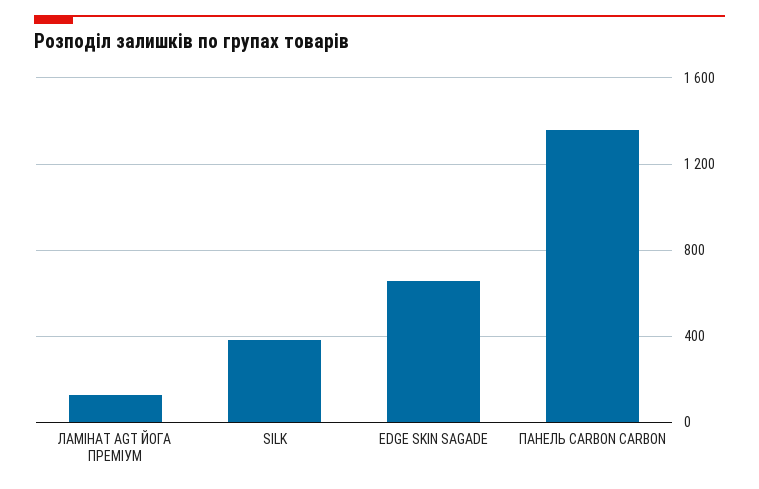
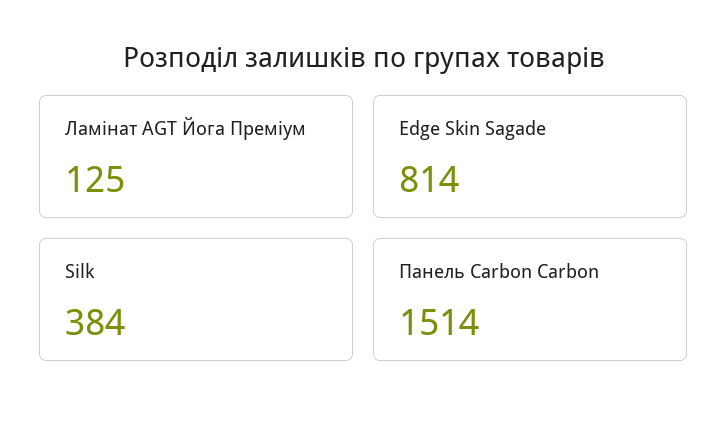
  {
    "ЛАМІНАТ AGT ЙОГА ПРЕМІУМ": 125,
    "SILK": 384,
-   "EDGE SKIN SAGADE": 650,
+   "EDGE SKIN SAGADE": 814,
-   "ПАНЕЛЬ CARBON CARBON": 1350
+   "ПАНЕЛЬ CARBON CARBON": 1514
  }

